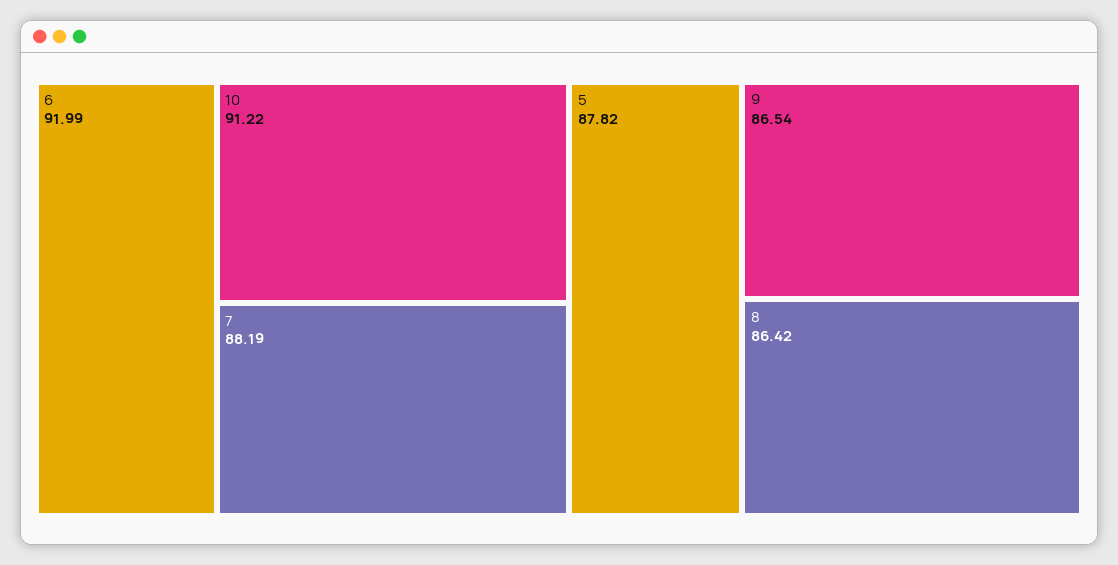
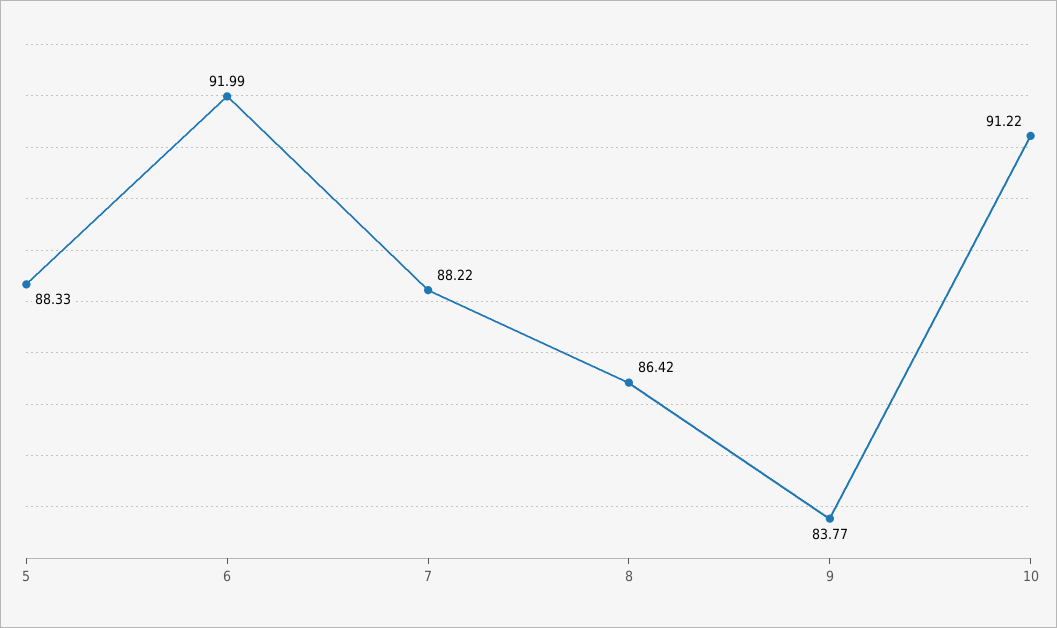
  {
    "6": 91.99,
    "10": 91.22,
-   "7": 88.19,
+   "7": 88.22,
-   "5": 87.82,
+   "5": 88.33,
-   "9": 86.54,
+   "9": 83.77,
    "8": 86.42
  }

